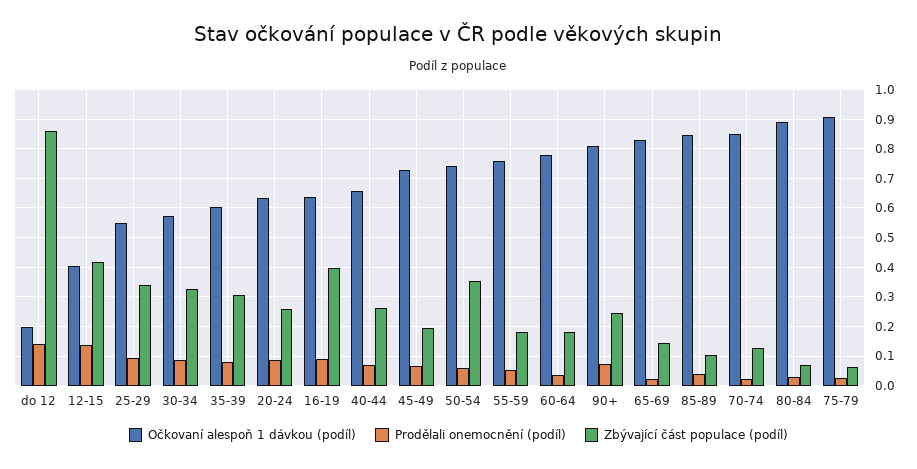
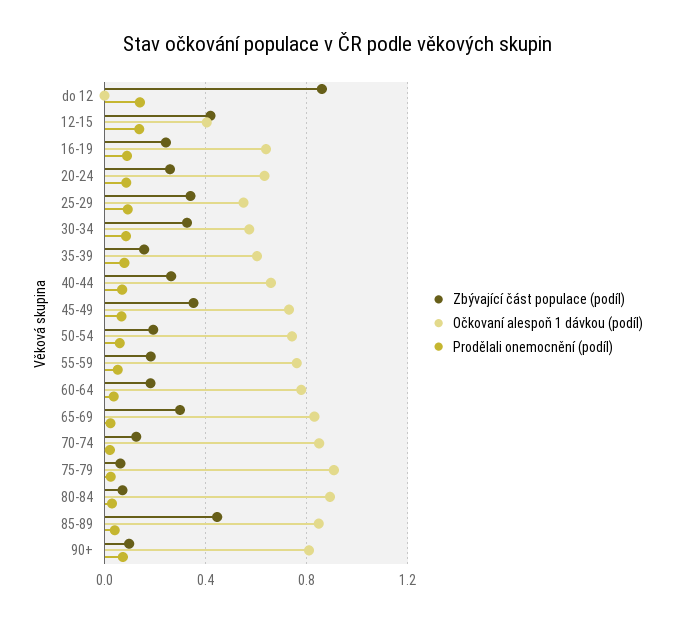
  {
    "Očkovaní alespoň 1 dávkou (podíl)": {
-     "do 12": 0.2,
+     "do 12": 0,
      "12-15": 0.4,
      "25-29": 0.55,
      "30-34": 0.575,
      "35-39": 0.6,
      "20-24": 0.625,
      "16-19": 0.65,
      "40-44": 0.65,
      "45-49": 0.725,
      "50-54": 0.75,
      "55-59": 0.75,
      "60-64": 0.775,
      "90+": 0.8,
      "65-69": 0.825,
      "85-89": 0.85,
      "70-74": 0.85,
      "80-84": 0.9,
      "75-79": 0.9
    },
    "Prodělali onemocnění (podíl)": {
      "do 12": 0.15,
      "12-15": 0.15,
      "25-29": 0.1,
      "30-34": 0.075,
      "35-39": 0.075,
      "20-24": 0.075,
      "16-19": 0.1,
      "40-44": 0.075,
      "45-49": 0.075,
      "50-54": 0.05,
      "55-59": 0.05,
      "60-64": 0.025,
      "90+": 0.075,
      "65-69": 0.025,
      "85-89": 0.05,
      "70-74": 0.025,
      "80-84": 0.025,
      "75-79": 0.025
    },
    "Zbývající část populace (podíl)": {
      "do 12": 0.85,
      "12-15": 0.425,
      "25-29": 0.35,
      "30-34": 0.325,
-     "35-39": 0.3,
+     "35-39": 0.15,
      "20-24": 0.25,
-     "16-19": 0.4,
+     "16-19": 0.25,
      "40-44": 0.275,
-     "45-49": 0.2,
+     "45-49": 0.35,
-     "50-54": 0.35,
+     "50-54": 0.2,
      "55-59": 0.175,
      "60-64": 0.175,
-     "90+": 0.25,
+     "90+": 0.1,
-     "65-69": 0.15,
+     "65-69": 0.3,
-     "85-89": 0.1,
+     "85-89": 0.45,
      "70-74": 0.125,
      "80-84": 0.075,
      "75-79": 0.075
    }
  }

